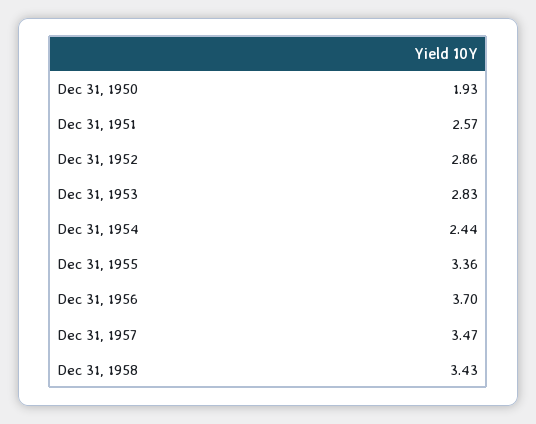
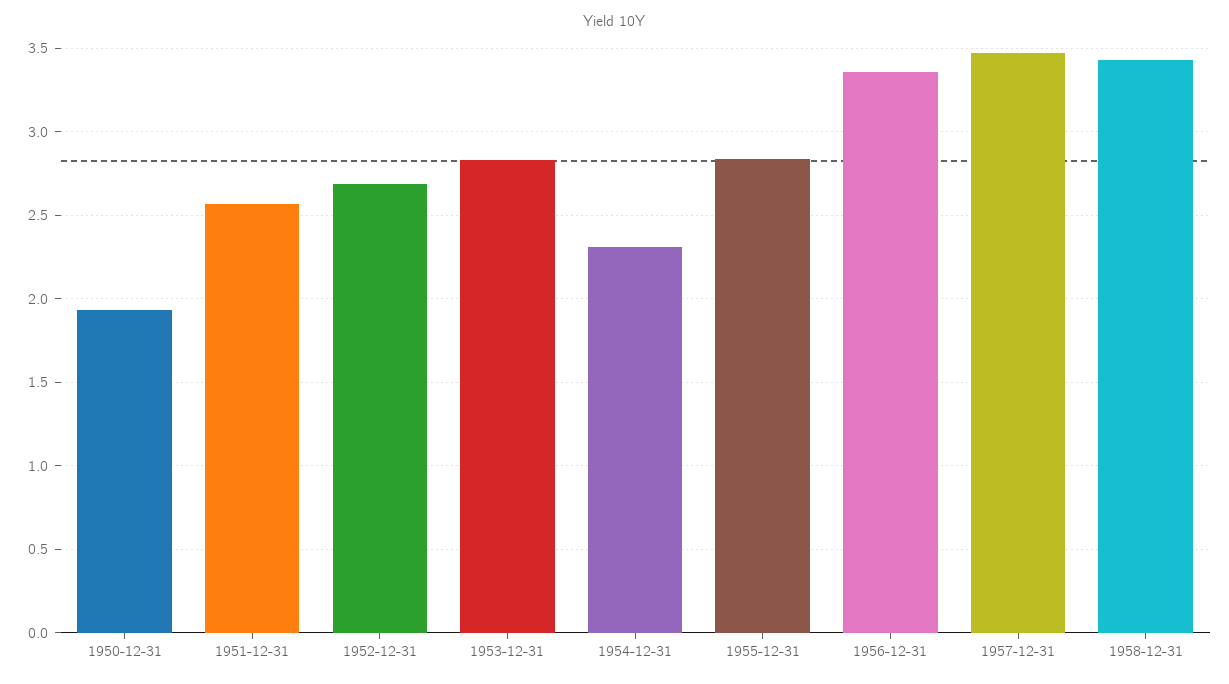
  {
    "Dec 31, 1950": 1.93,
    "Dec 31, 1951": 2.57,
-   "Dec 31, 1952": 2.86,
+   "Dec 31, 1952": 2.7,
    "Dec 31, 1953": 2.83,
-   "Dec 31, 1954": 2.44,
+   "Dec 31, 1954": 2.3,
-   "Dec 31, 1955": 3.36,
+   "Dec 31, 1955": 2.85,
-   "Dec 31, 1956": 3.7,
+   "Dec 31, 1956": 3.35,
    "Dec 31, 1957": 3.47,
    "Dec 31, 1958": 3.43
  }

